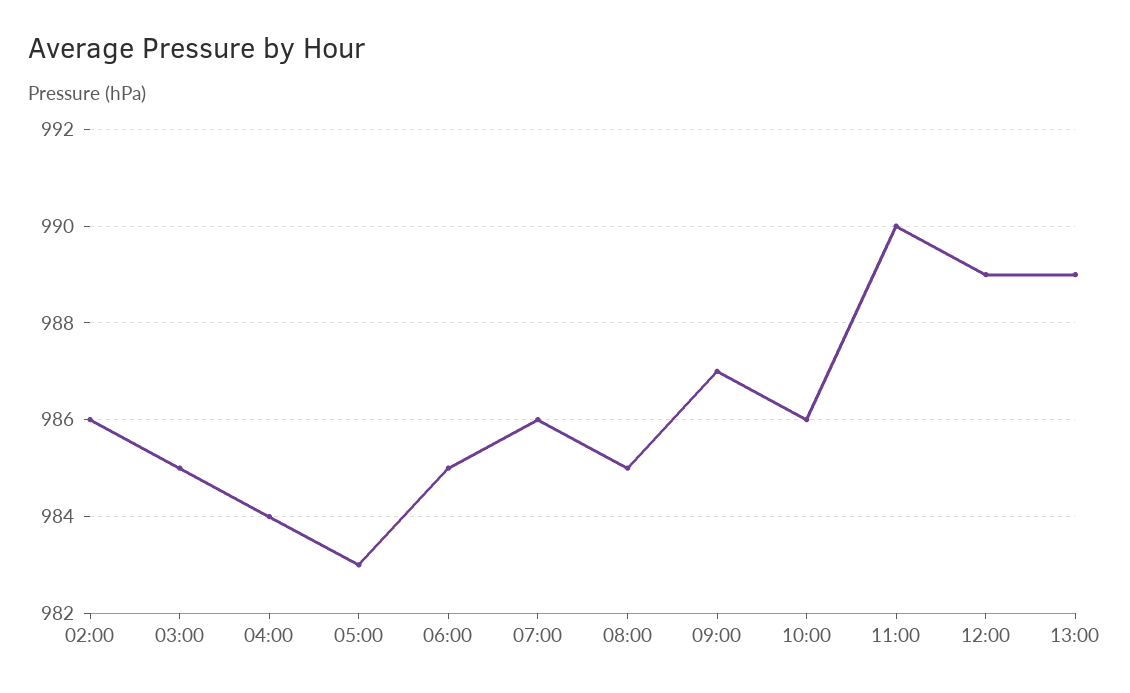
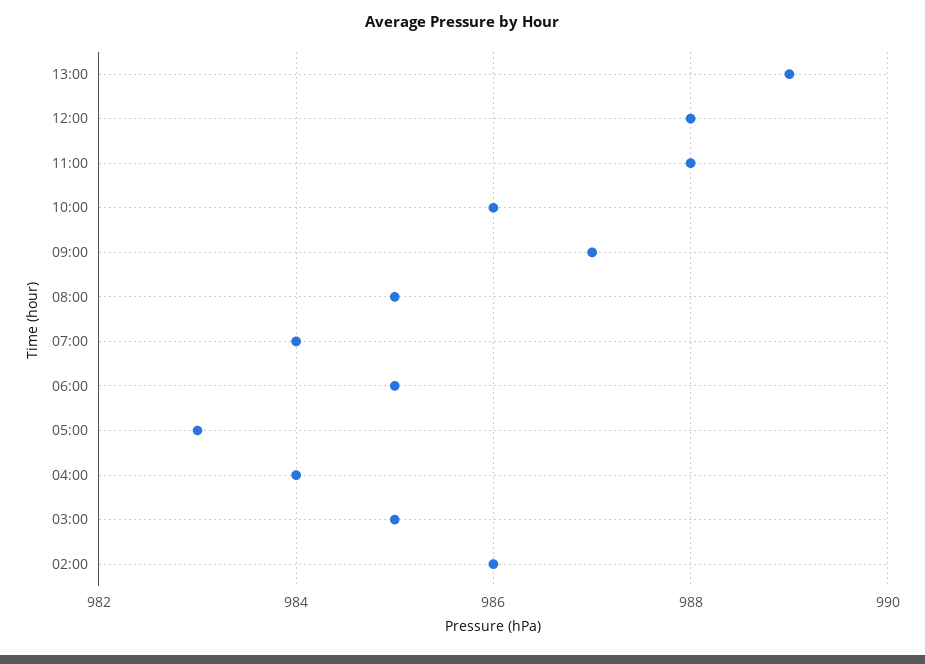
  {
    "02:00": 986,
    "03:00": 985,
    "04:00": 984,
    "05:00": 983,
    "06:00": 985,
-   "07:00": 986,
+   "07:00": 984,
    "08:00": 985,
    "09:00": 987,
    "10:00": 986,
-   "11:00": 990,
+   "11:00": 988,
-   "12:00": 989,
+   "12:00": 988,
    "13:00": 989
  }

